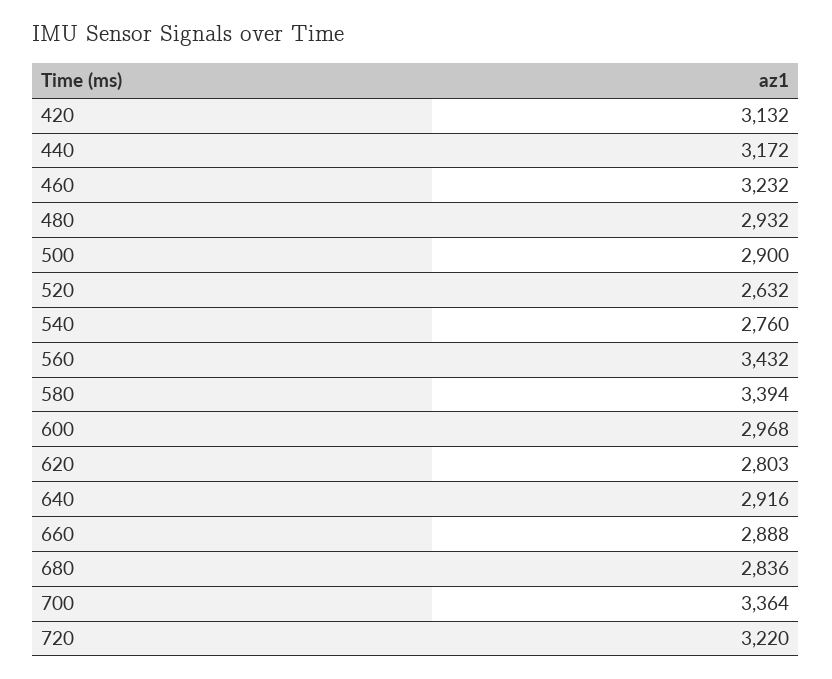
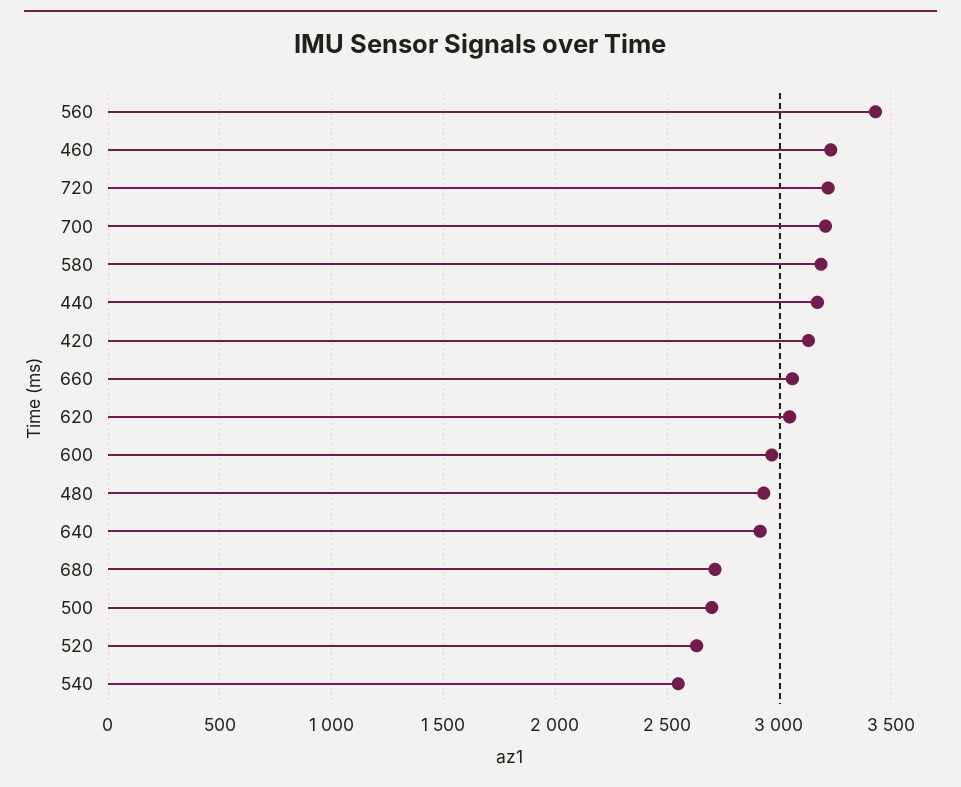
  {
    "420": 3132,
    "440": 3172,
    "460": 3232,
    "480": 2932,
-   "500": 2900,
+   "500": 2700,
    "520": 2632,
-   "540": 2760,
+   "540": 2550,
    "560": 3432,
-   "580": 3394,
+   "580": 3200,
    "600": 2968,
-   "620": 2803,
+   "620": 3050,
    "640": 2916,
-   "660": 2888,
+   "660": 3050,
-   "680": 2836,
+   "680": 2700,
-   "700": 3364,
+   "700": 3200,
    "720": 3220
  }

